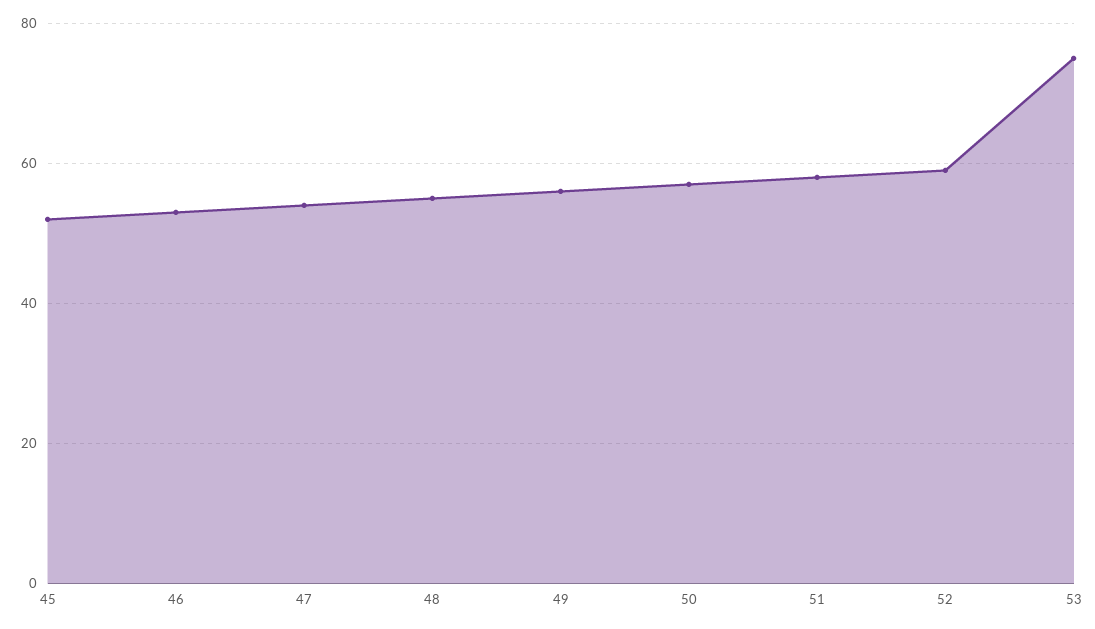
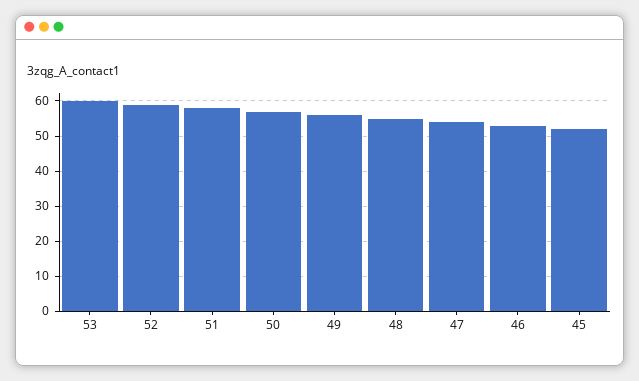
  {
    "45": 50,
    "46": 55,
    "47": 55,
    "48": 55,
    "49": 55,
    "50": 55,
    "51": 60,
    "52": 60,
-   "53": 75
+   "53": 60
  }

